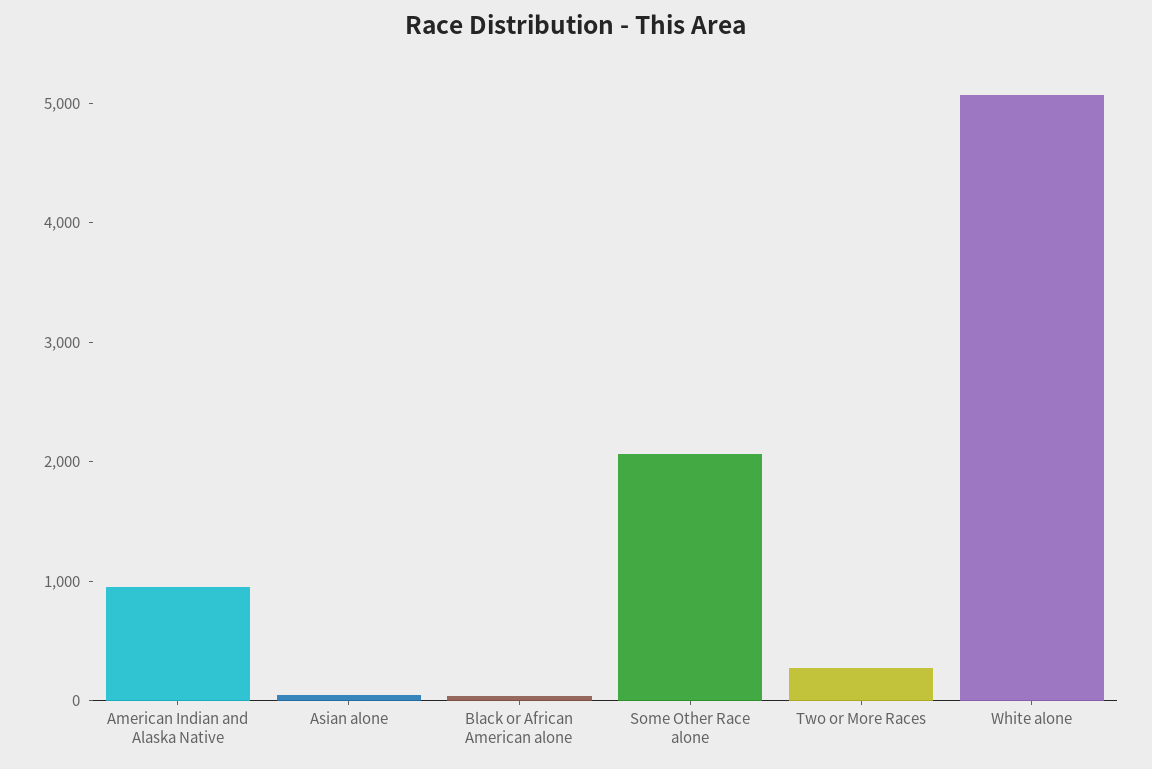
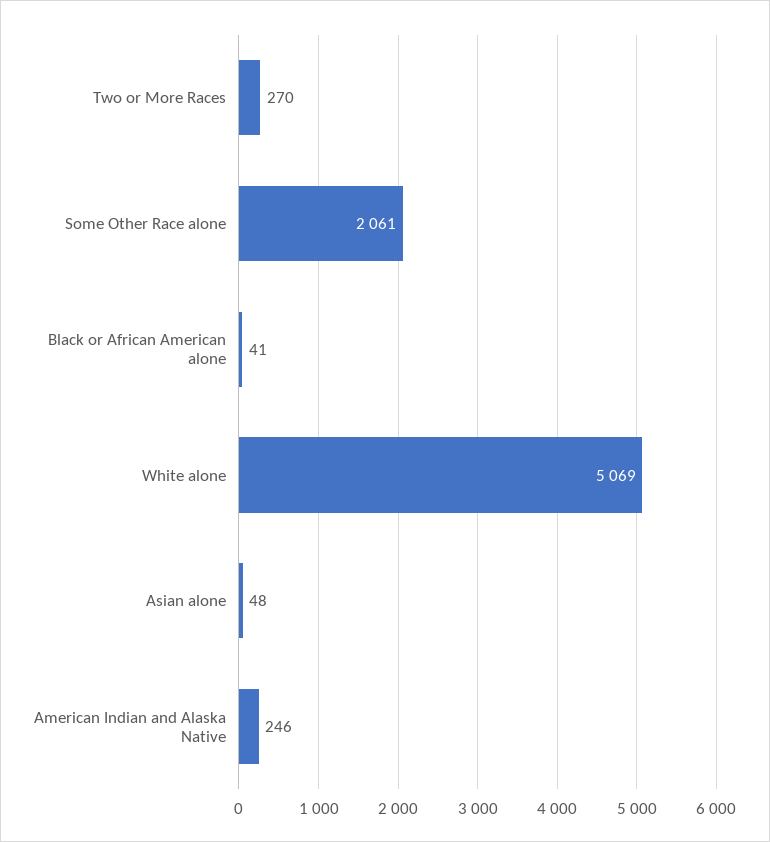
  {
-   "American Indian and Alaska Native": 1000,
+   "American Indian and Alaska Native": 246,
    "Asian alone": 48,
    "Black or African American alone": 41,
    "Some Other Race alone": 2061,
    "Two or More Races": 270,
    "White alone": 5069
  }

